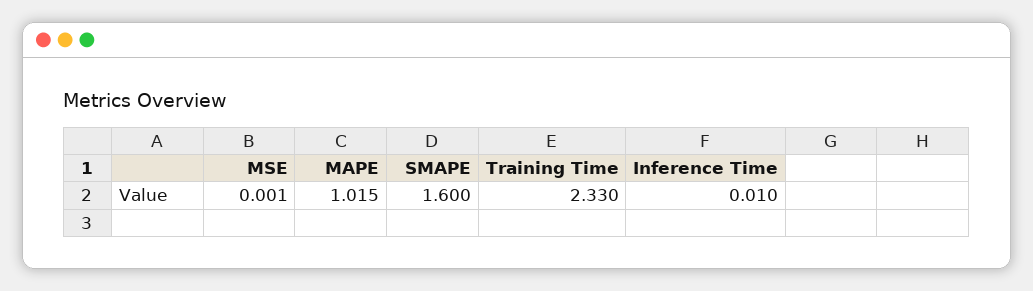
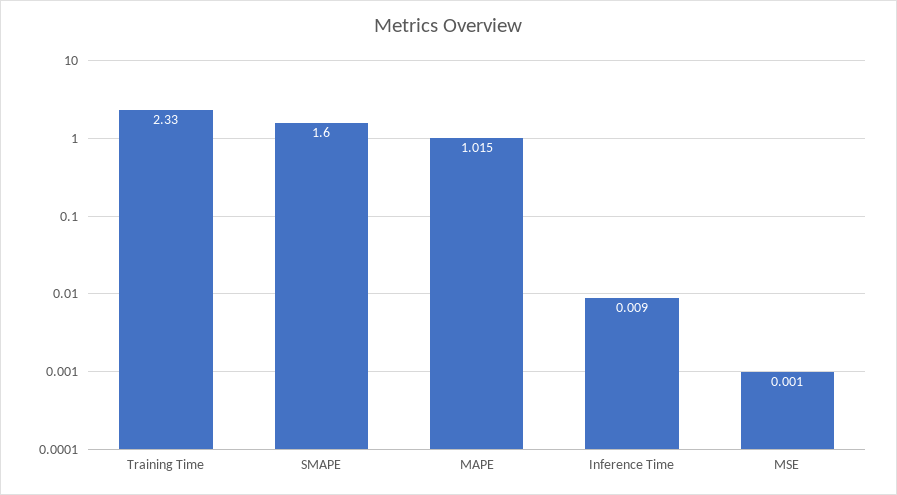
  {
    "MSE": 0.001,
    "MAPE": 1.015,
    "SMAPE": 1.6,
    "Training Time": 2.33,
-   "Inference Time": 0.01
+   "Inference Time": 0.009
  }

